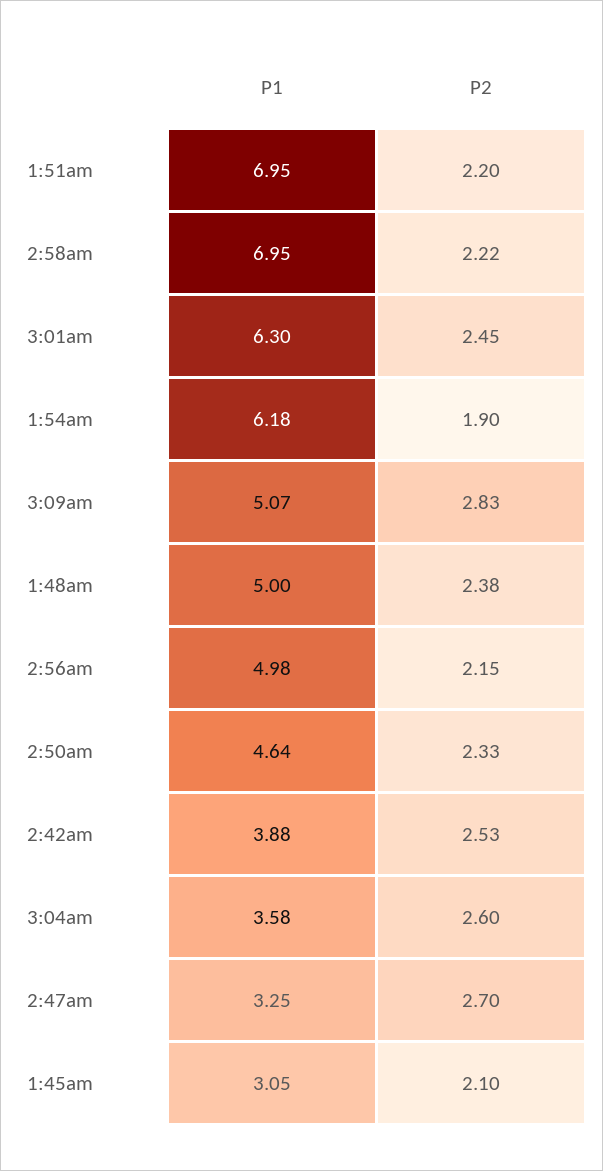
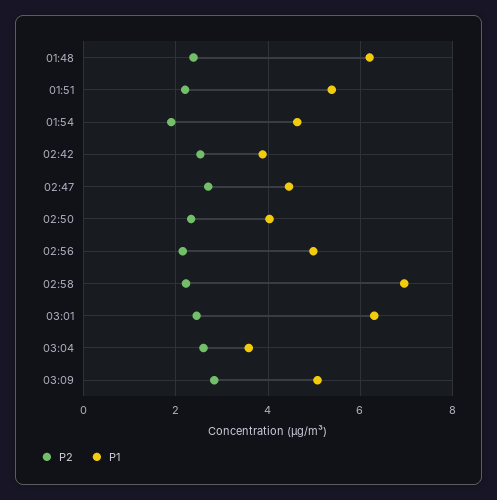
  {
    "P1": {
-     "1:51am": 6.95,
+     "1:51am": 5.4,
      "2:58am": 6.95,
      "3:01am": 6.3,
-     "1:54am": 6.18,
+     "1:54am": 4.6,
      "3:09am": 5.07,
-     "1:48am": 5,
+     "1:48am": 6.2,
      "2:56am": 4.98,
-     "2:50am": 4.64,
+     "2:50am": 4,
      "2:42am": 3.88,
      "3:04am": 3.58,
-     "2:47am": 3.25,
+     "2:47am": 4.4
-     "1:45am": 3.05
    },
    "P2": {
      "1:51am": 2.2,
      "2:58am": 2.22,
      "3:01am": 2.45,
      "1:54am": 1.9,
      "3:09am": 2.83,
      "1:48am": 2.38,
      "2:56am": 2.15,
      "2:50am": 2.33,
      "2:42am": 2.53,
      "3:04am": 2.6,
-     "2:47am": 2.7,
+     "2:47am": 2.7
-     "1:45am": 2.1
    }
  }

